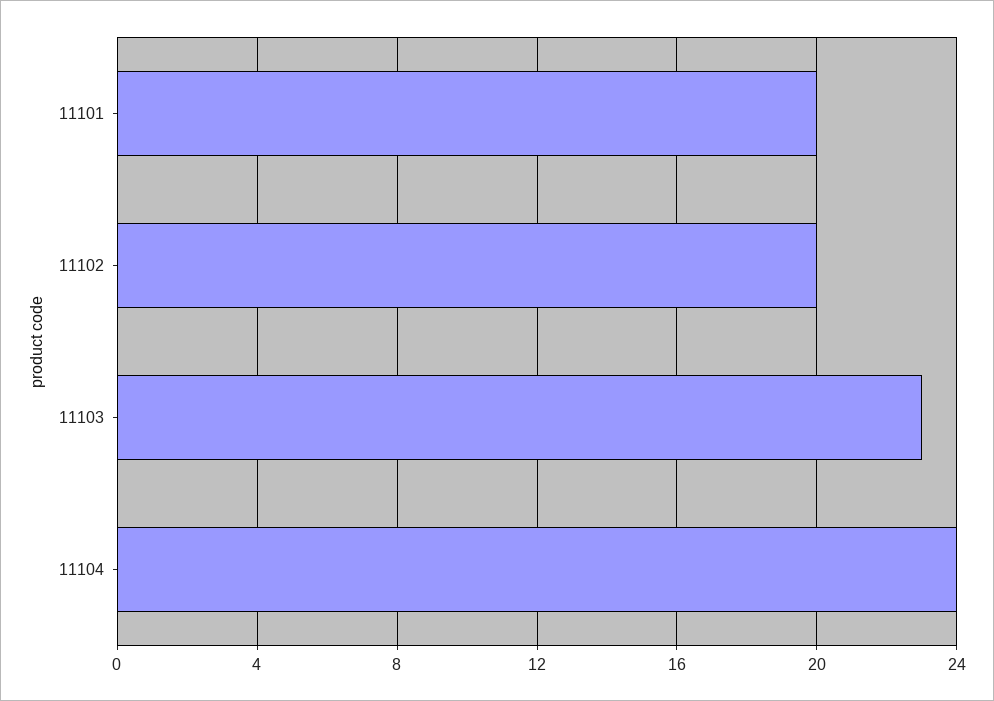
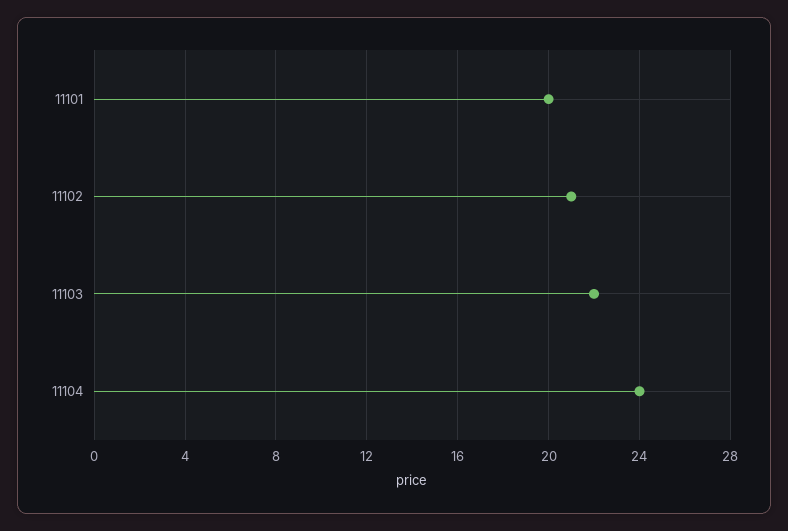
  {
    "11101": 20,
-   "11102": 20,
+   "11102": 21,
-   "11103": 23,
+   "11103": 22,
    "11104": 24
  }

